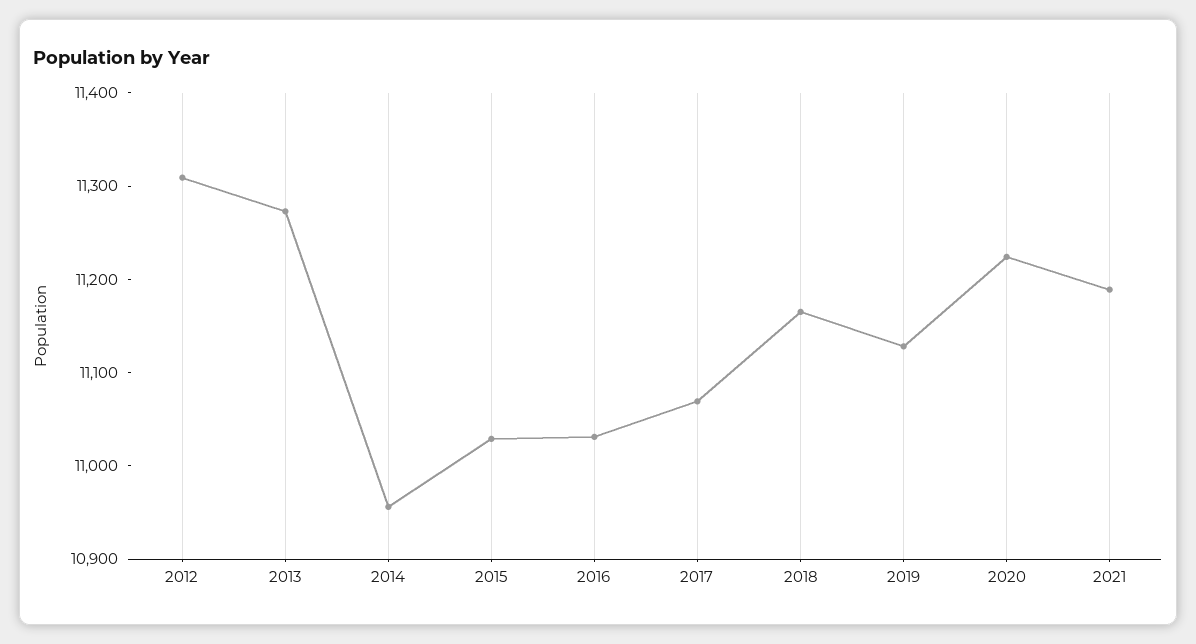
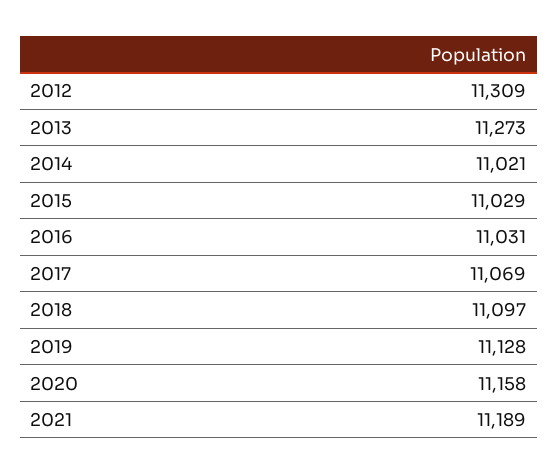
  {
    "2012": 11309,
    "2013": 11273,
-   "2014": 10960,
+   "2014": 11021,
    "2015": 11029,
    "2016": 11031,
    "2017": 11069,
-   "2018": 11160,
+   "2018": 11097,
    "2019": 11128,
-   "2020": 11220,
+   "2020": 11158,
    "2021": 11189
  }

